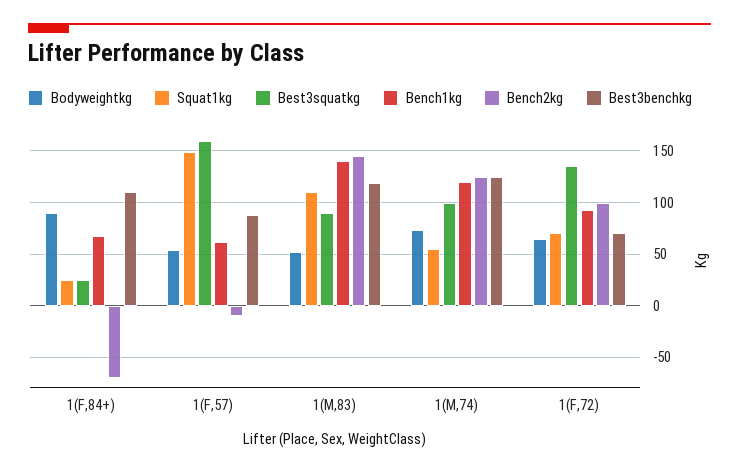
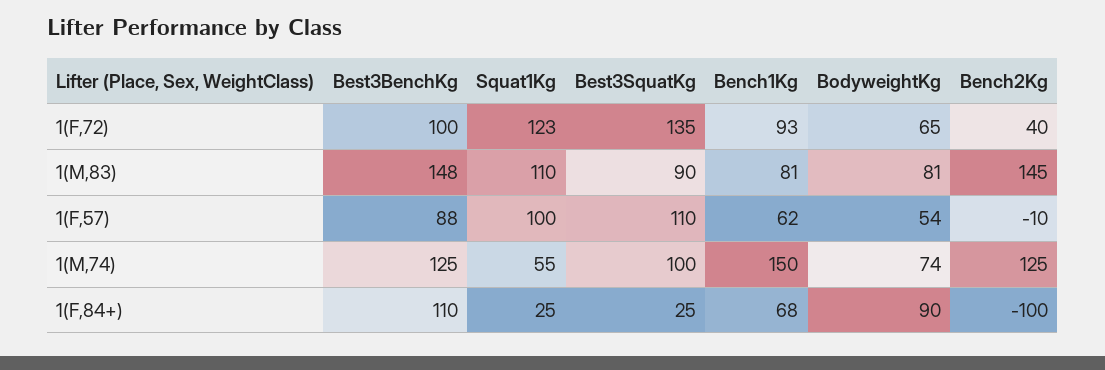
  {
    "Bodyweightkg": {
      "1(F,84+)": 90,
      "1(F,57)": 54,
-     "1(M,83)": 50,
+     "1(M,83)": 81,
      "1(M,74)": 74,
      "1(F,72)": 65
    },
    "Squat1kg": {
      "1(F,84+)": 25,
-     "1(F,57)": 150,
+     "1(F,57)": 100,
      "1(M,83)": 110,
      "1(M,74)": 55,
-     "1(F,72)": 70
+     "1(F,72)": 123
    },
    "Best3squatkg": {
      "1(F,84+)": 25,
-     "1(F,57)": 160,
+     "1(F,57)": 110,
      "1(M,83)": 90,
      "1(M,74)": 100,
      "1(F,72)": 135
    },
    "Bench1kg": {
      "1(F,84+)": 68,
      "1(F,57)": 62,
-     "1(M,83)": 140,
+     "1(M,83)": 81,
-     "1(M,74)": 120,
+     "1(M,74)": 150,
      "1(F,72)": 93
    },
    "Bench2kg": {
-     "1(F,84+)": -70,
+     "1(F,84+)": -100,
      "1(F,57)": -10,
      "1(M,83)": 145,
      "1(M,74)": 125,
-     "1(F,72)": 100
+     "1(F,72)": 40
    },
    "Best3benchkg": {
      "1(F,84+)": 110,
      "1(F,57)": 88,
-     "1(M,83)": 120,
+     "1(M,83)": 148,
      "1(M,74)": 125,
-     "1(F,72)": 70
+     "1(F,72)": 100
    }
  }

